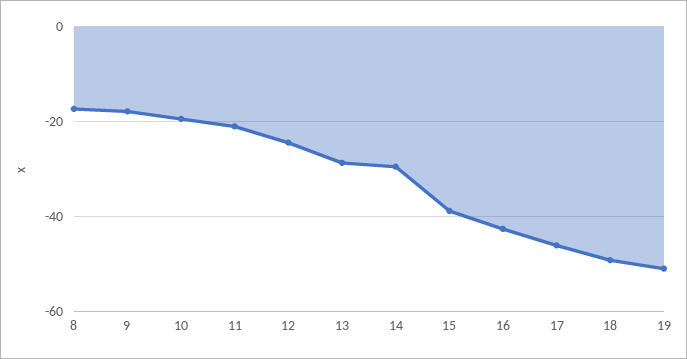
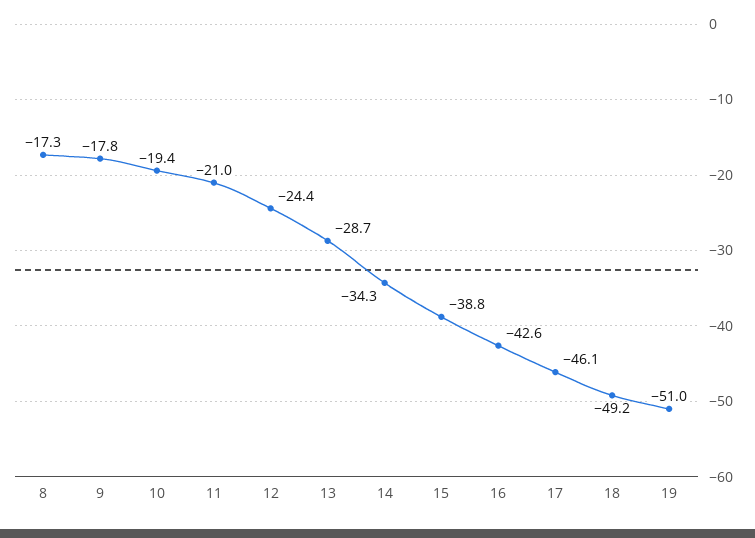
  {
    "8": -17.3,
    "9": -17.8,
    "10": -19.4,
    "11": -21,
    "12": -24.4,
    "13": -28.7,
-   "14": -30,
+   "14": -34.3,
    "15": -38.8,
    "16": -42.6,
    "17": -46.1,
    "18": -49.2,
    "19": -51
  }

